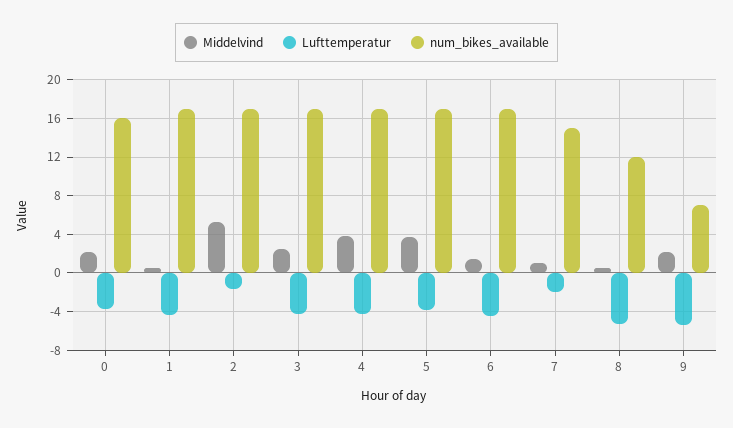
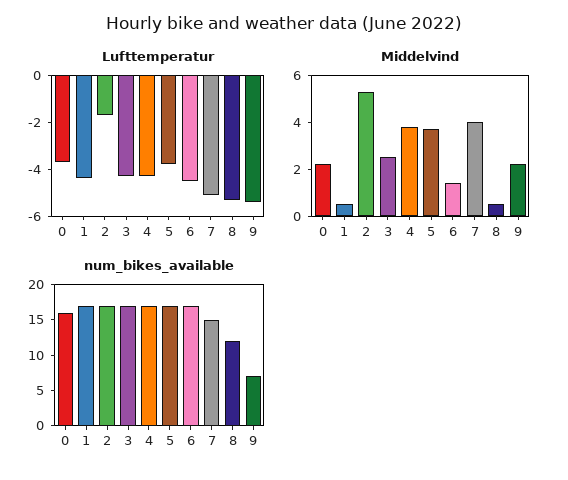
  {
    "Middelvind": {
      "0": 2,
      "1": 0.5,
      "2": 5.5,
      "3": 2.5,
      "4": 4,
      "5": 3.5,
      "6": 1.5,
-     "7": 1,
+     "7": 4,
      "8": 0.5,
      "9": 2
    },
    "Lufttemperatur": {
      "0": -3.5,
      "1": -4.5,
      "2": -1.5,
      "3": -4.5,
      "4": -4.5,
      "5": -4,
      "6": -4.5,
-     "7": -2,
+     "7": -5,
      "8": -5.5,
      "9": -5.5
    },
    "num_bikes_available": {
      "0": 16,
      "1": 17,
      "2": 17,
      "3": 17,
      "4": 17,
      "5": 17,
      "6": 17,
      "7": 15,
      "8": 12,
      "9": 7
    }
  }

